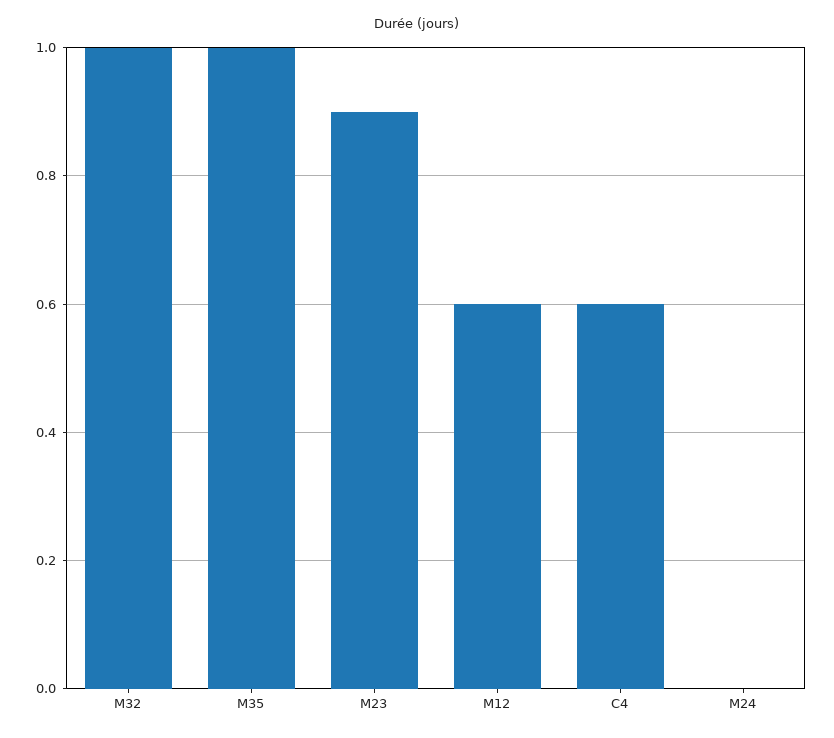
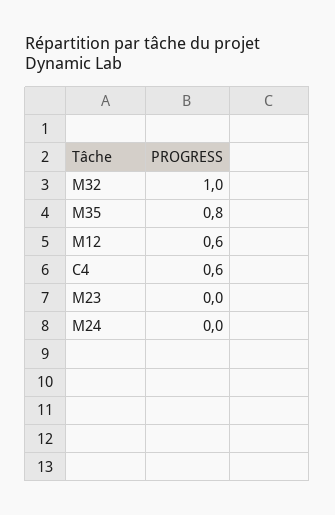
  {
    "M32": 1,
-   "M35": 1,
+   "M35": 0.8,
-   "M23": 0.9,
+   "M23": 0,
    "M12": 0.6,
    "C4": 0.6,
    "M24": 0
  }

